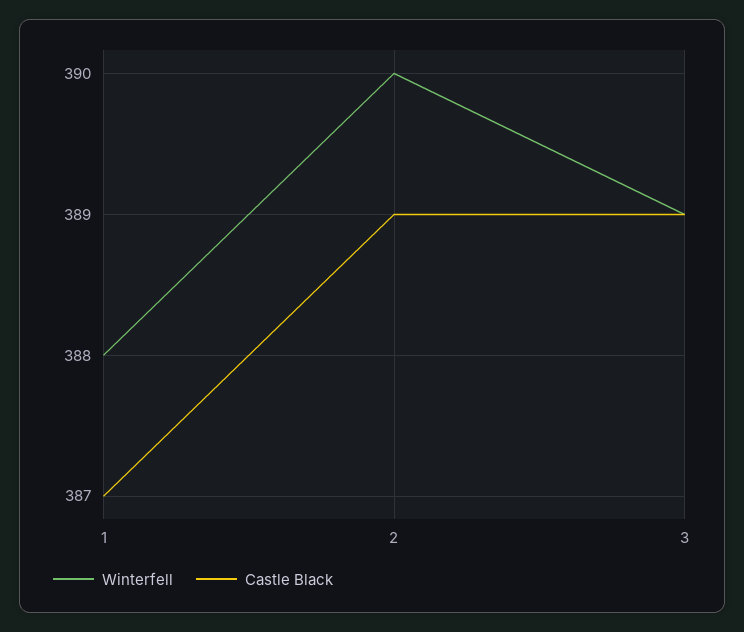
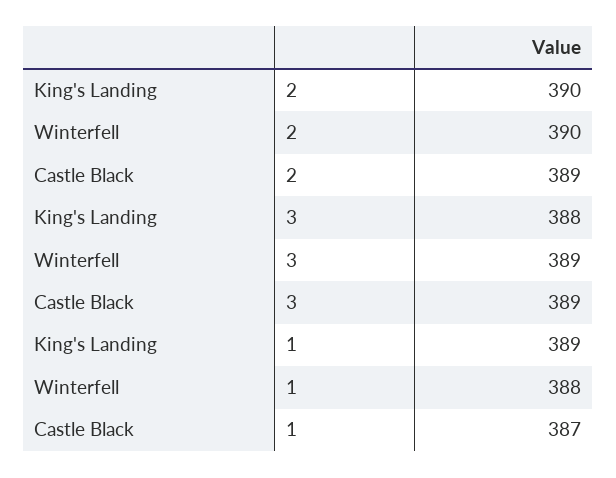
  {
    "Winterfell": {
      "1": 388,
      "2": 390,
      "3": 389
    },
    "Castle Black": {
      "1": 387,
      "2": 389,
      "3": 389
-   }
+   },
+   "King's Landing": {
+     "2": 390,
+     "3": 388,
+     "1": 389
+   }
  }

